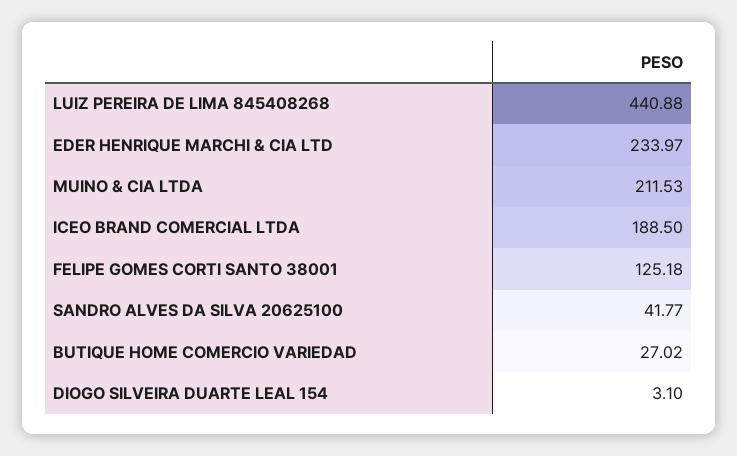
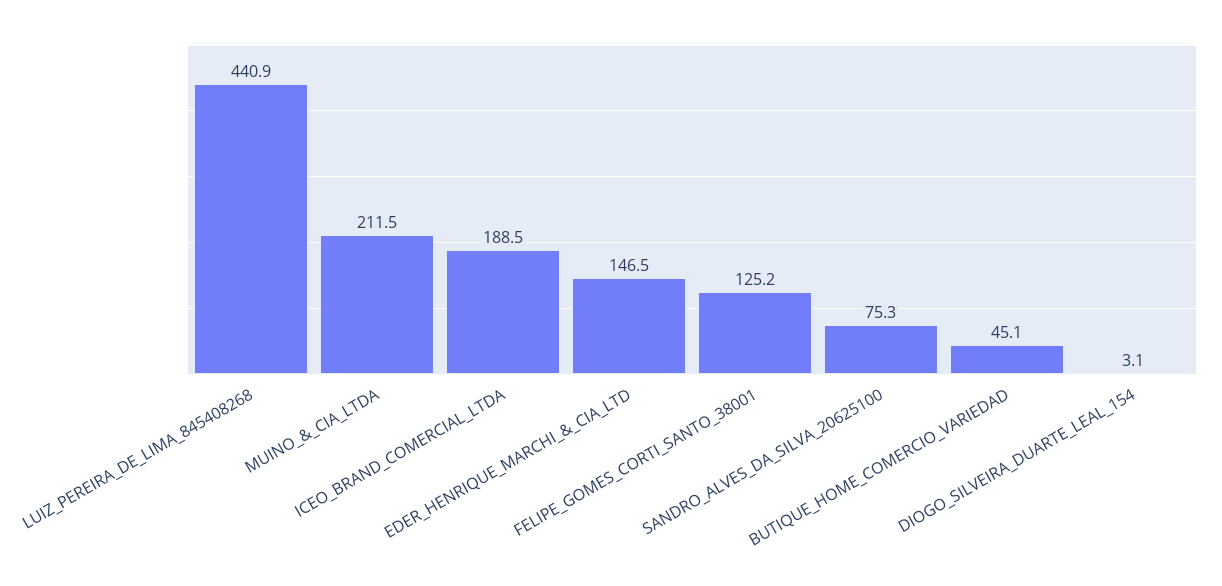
  {
    "LUIZ PEREIRA DE LIMA 845408268": 440.88,
-   "EDER HENRIQUE MARCHI & CIA LTD": 233.97,
+   "EDER HENRIQUE MARCHI & CIA LTD": 146.5,
    "MUINO & CIA LTDA": 211.53,
    "ICEO BRAND COMERCIAL LTDA": 188.5,
    "FELIPE GOMES CORTI SANTO 38001": 125.18,
-   "SANDRO ALVES DA SILVA 20625100": 41.77,
+   "SANDRO ALVES DA SILVA 20625100": 75.3,
-   "BUTIQUE HOME COMERCIO VARIEDAD": 27.02,
+   "BUTIQUE HOME COMERCIO VARIEDAD": 45.1,
    "DIOGO SILVEIRA DUARTE LEAL 154": 3.1
  }

